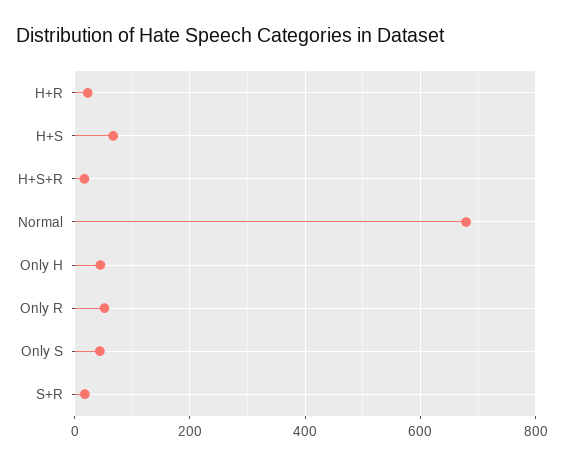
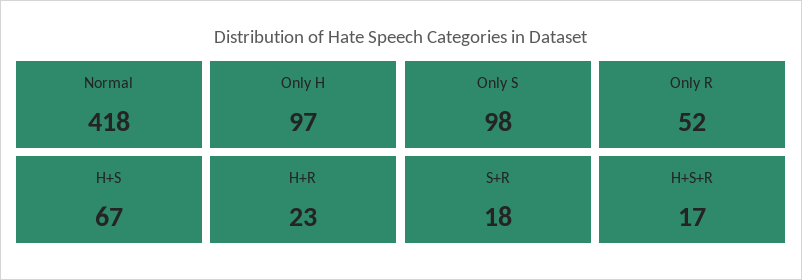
  {
    "H+R": 23,
    "H+S": 67,
    "H+S+R": 17,
-   "Normal": 680,
+   "Normal": 418,
-   "Only H": 40,
+   "Only H": 97,
    "Only R": 52,
-   "Only S": 40,
+   "Only S": 98,
    "S+R": 18
  }

